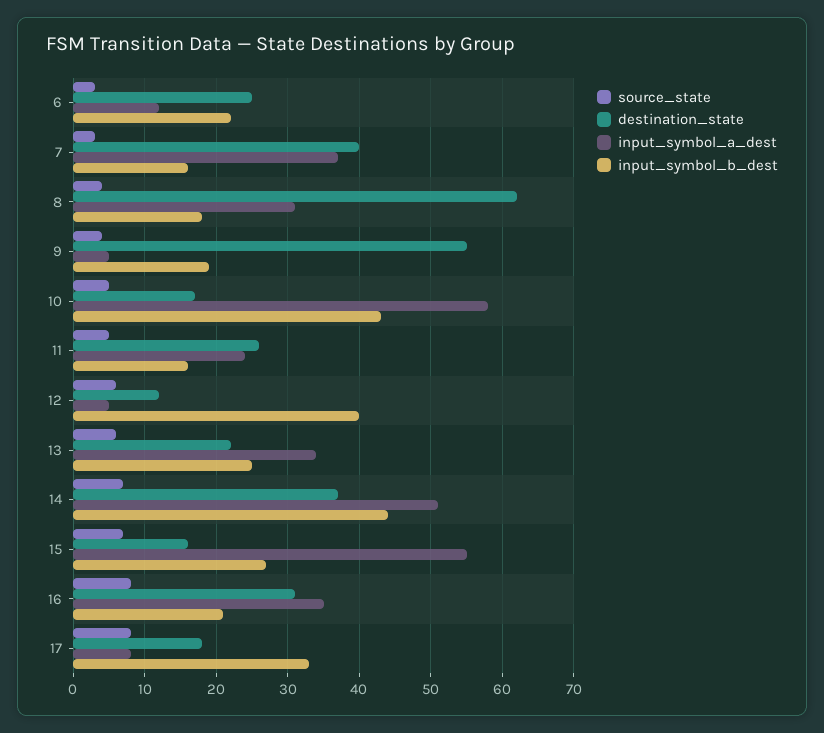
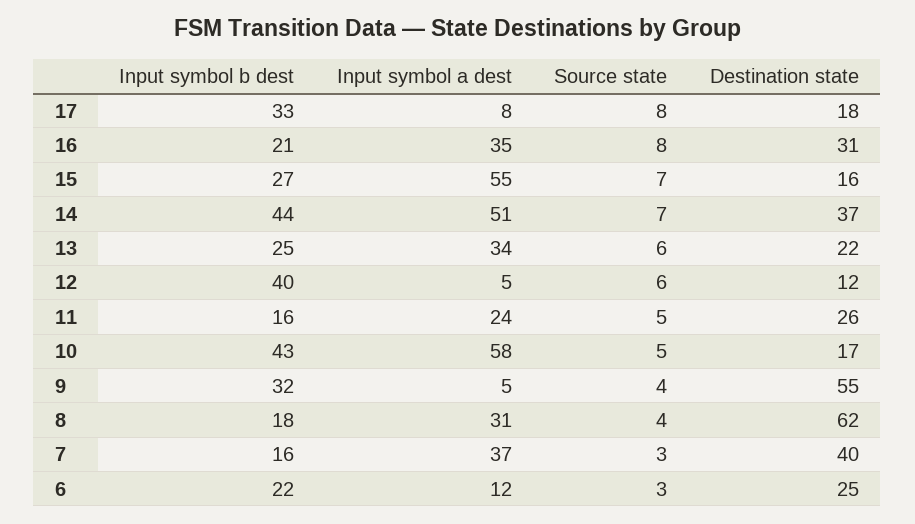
  {
    "source_state": {
      "6": 3,
      "7": 3,
      "8": 4,
      "9": 4,
      "10": 5,
      "11": 5,
      "12": 6,
      "13": 6,
      "14": 7,
      "15": 7,
      "16": 8,
      "17": 8
    },
    "destination_state": {
      "6": 25,
      "7": 40,
      "8": 62,
      "9": 55,
      "10": 17,
      "11": 26,
      "12": 12,
      "13": 22,
      "14": 37,
      "15": 16,
      "16": 31,
      "17": 18
    },
    "input_symbol_a_dest": {
      "6": 12,
      "7": 37,
      "8": 31,
      "9": 5,
      "10": 58,
      "11": 24,
      "12": 5,
      "13": 34,
      "14": 51,
      "15": 55,
      "16": 35,
      "17": 8
    },
    "input_symbol_b_dest": {
      "6": 22,
      "7": 16,
      "8": 18,
-     "9": 19,
+     "9": 32,
      "10": 43,
      "11": 16,
      "12": 40,
      "13": 25,
      "14": 44,
      "15": 27,
      "16": 21,
      "17": 33
    }
  }

